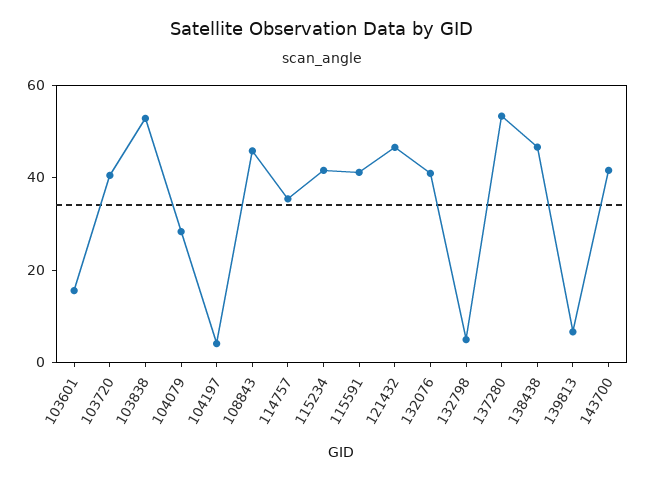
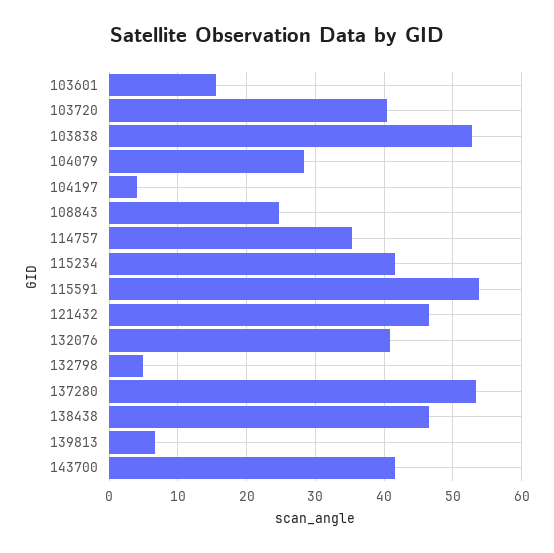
  {
    "103601": 16,
    "103720": 40,
    "103838": 53,
    "104079": 28,
    "104197": 4,
-   "108843": 45,
+   "108843": 25,
    "114757": 35,
    "115234": 42,
-   "115591": 40,
+   "115591": 54,
    "121432": 47,
    "132076": 41,
    "132798": 5,
    "137280": 53,
    "138438": 47,
    "139813": 7,
    "143700": 42
  }

